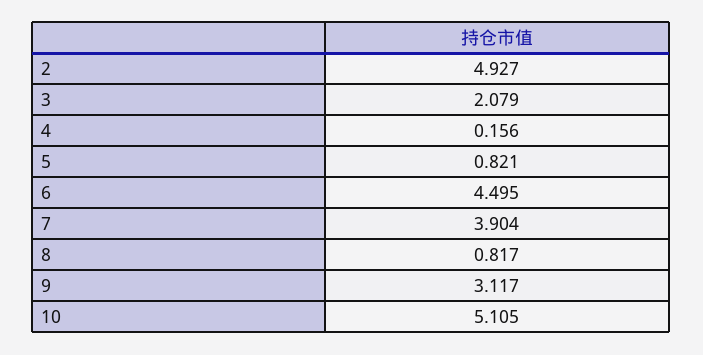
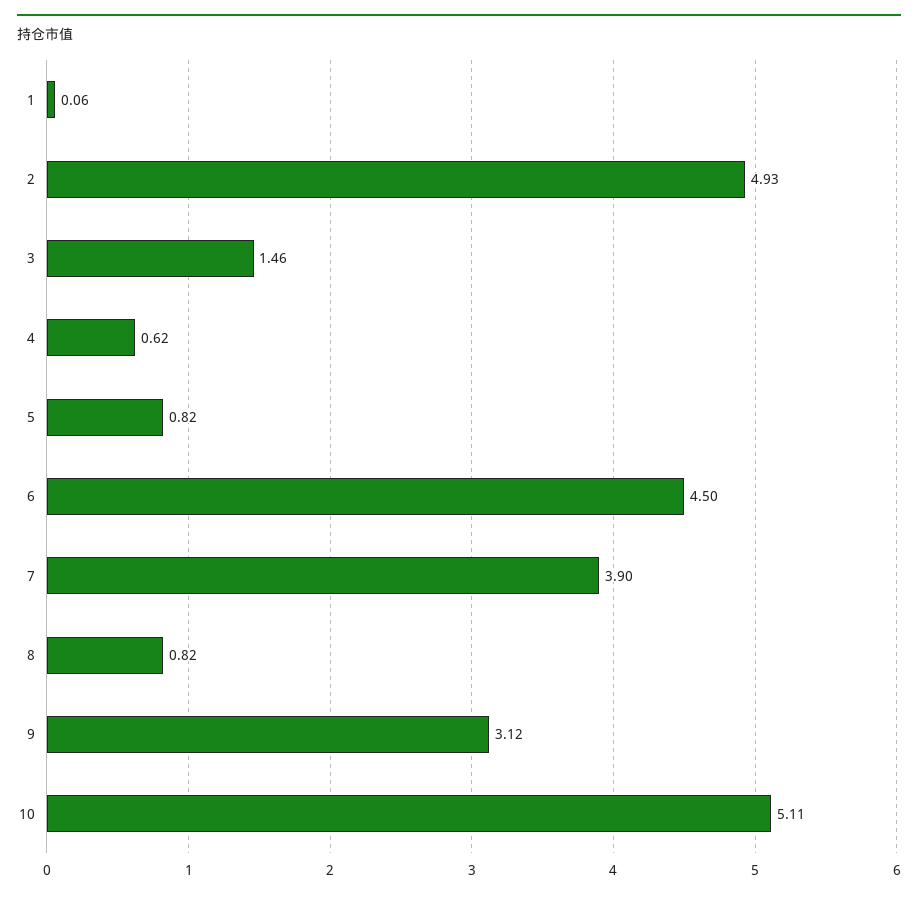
  {
    "2": 4.927,
-   "3": 2.079,
+   "3": 1.46,
-   "4": 0.156,
+   "4": 0.62,
    "5": 0.821,
    "6": 4.495,
    "7": 3.904,
    "8": 0.817,
    "9": 3.117,
-   "10": 5.105
+   "10": 5.105,
+   "1": 0.06
  }

